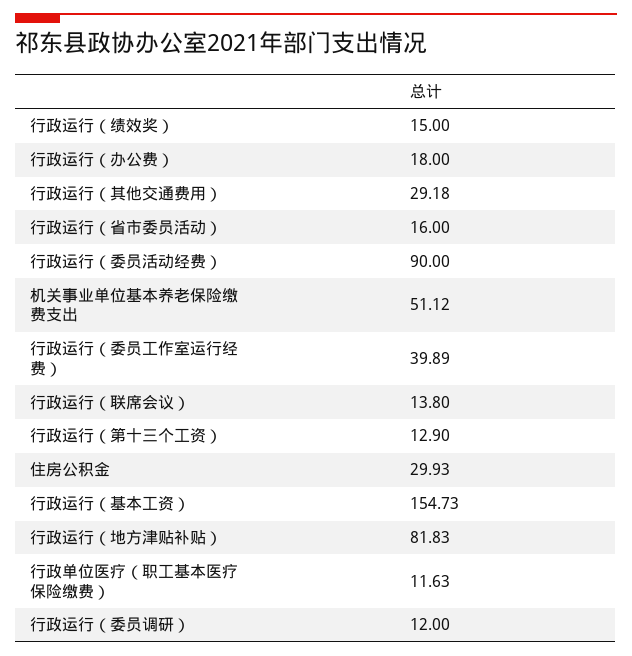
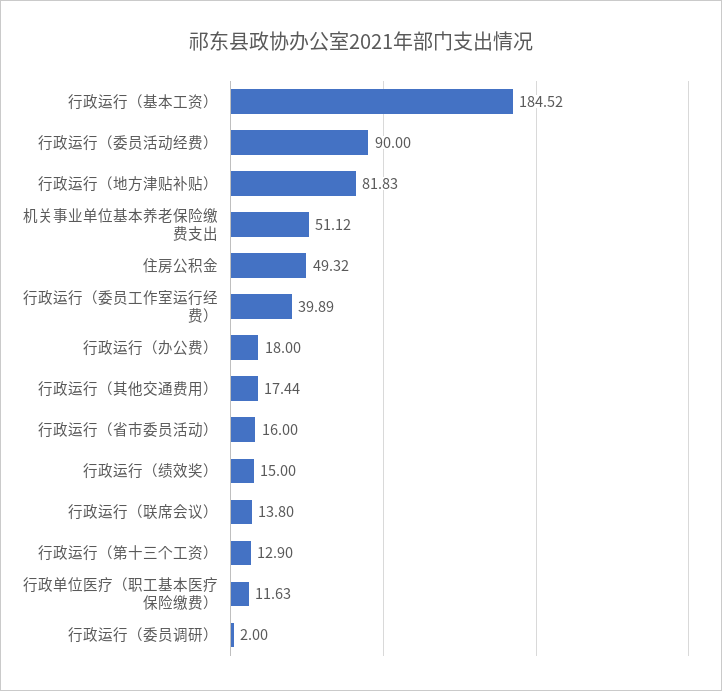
  {
    "行政运行（绩效奖）": 15,
    "行政运行（办公费）": 18,
-   "行政运行（其他交通费用）": 29.18,
+   "行政运行（其他交通费用）": 17.44,
    "行政运行（省市委员活动）": 16,
    "行政运行（委员活动经费）": 90,
    "机关事业单位基本养老保险缴费支出": 51.12,
    "行政运行（委员工作室运行经费）": 39.89,
    "行政运行（联席会议）": 13.8,
    "行政运行（第十三个工资）": 12.9,
-   "住房公积金": 29.93,
+   "住房公积金": 49.32,
-   "行政运行（基本工资）": 154.73,
+   "行政运行（基本工资）": 184.52,
    "行政运行（地方津贴补贴）": 81.83,
    "行政单位医疗（职工基本医疗保险缴费）": 11.63,
-   "行政运行（委员调研）": 12
+   "行政运行（委员调研）": 2
  }

